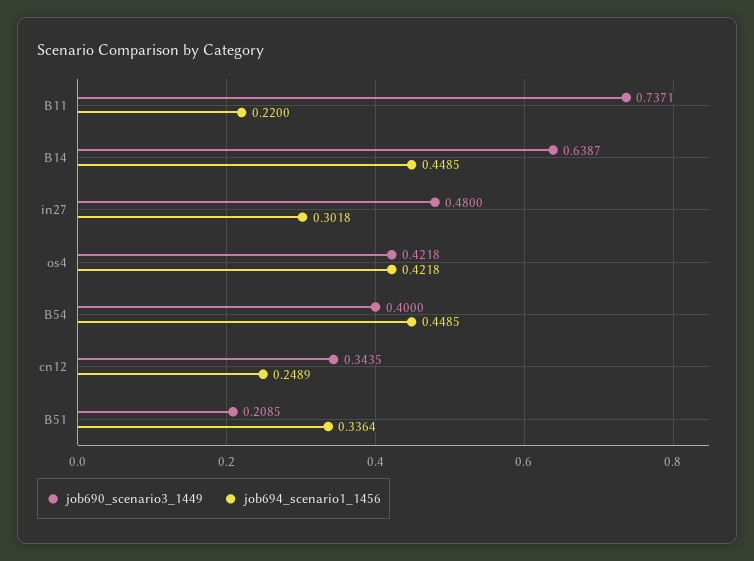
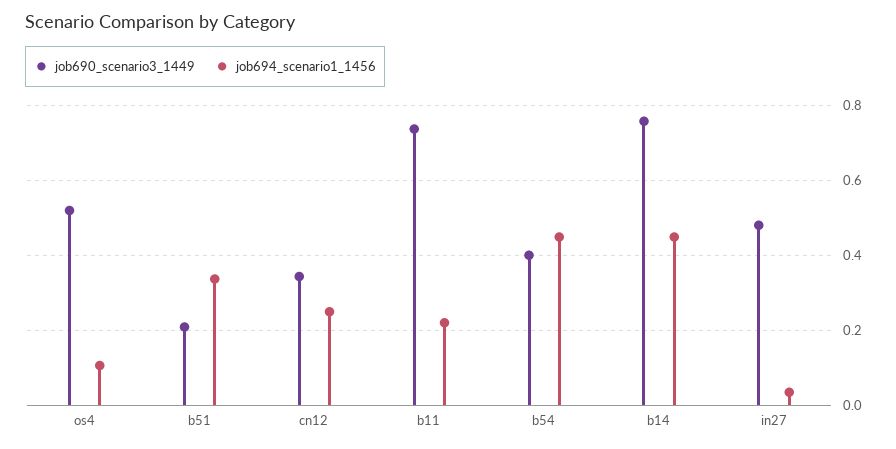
  {
    "job690_scenario3_1449": {
      "B11": 0.7371,
-     "B14": 0.6387,
+     "B14": 0.76,
      "in27": 0.48,
-     "os4": 0.4218,
+     "os4": 0.52,
      "B54": 0.4,
      "cn12": 0.3435,
      "B51": 0.2085
    },
    "job694_scenario1_1456": {
      "B11": 0.22,
      "B14": 0.4485,
-     "in27": 0.3018,
+     "in27": 0.04,
-     "os4": 0.4218,
+     "os4": 0.1,
      "B54": 0.4485,
      "cn12": 0.2489,
      "B51": 0.3364
    }
  }

